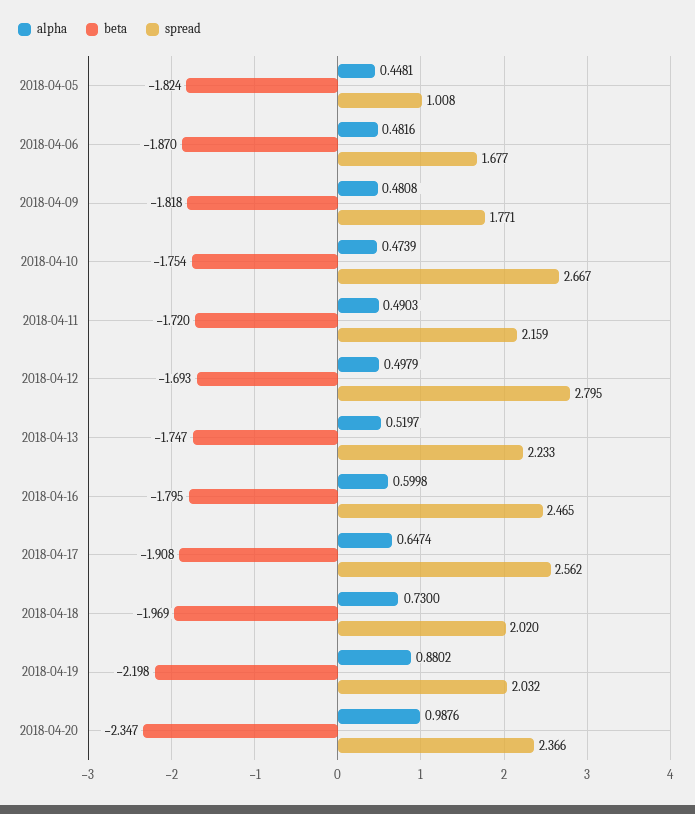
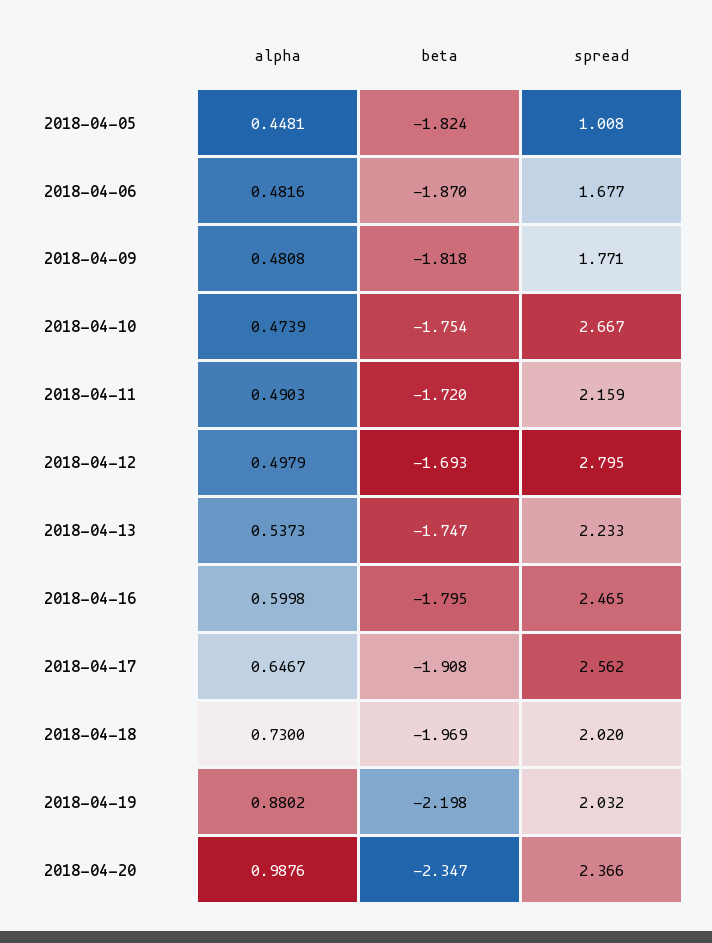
  {
    "alpha": {
      "2018-04-05": 0.4481,
      "2018-04-06": 0.4816,
      "2018-04-09": 0.4808,
      "2018-04-10": 0.4739,
      "2018-04-11": 0.4903,
      "2018-04-12": 0.4979,
-     "2018-04-13": 0.5197,
+     "2018-04-13": 0.5373,
      "2018-04-16": 0.5998,
-     "2018-04-17": 0.6474,
+     "2018-04-17": 0.6467,
      "2018-04-18": 0.73,
      "2018-04-19": 0.8802,
      "2018-04-20": 0.9876
    },
    "beta": {
      "2018-04-05": -1.824,
      "2018-04-06": -1.87,
      "2018-04-09": -1.818,
      "2018-04-10": -1.754,
      "2018-04-11": -1.72,
      "2018-04-12": -1.693,
      "2018-04-13": -1.747,
      "2018-04-16": -1.795,
      "2018-04-17": -1.908,
      "2018-04-18": -1.969,
      "2018-04-19": -2.198,
      "2018-04-20": -2.347
    },
    "spread": {
      "2018-04-05": 1.008,
      "2018-04-06": 1.677,
      "2018-04-09": 1.771,
      "2018-04-10": 2.667,
      "2018-04-11": 2.159,
      "2018-04-12": 2.795,
      "2018-04-13": 2.233,
      "2018-04-16": 2.465,
      "2018-04-17": 2.562,
      "2018-04-18": 2.02,
      "2018-04-19": 2.032,
      "2018-04-20": 2.366
    }
  }

